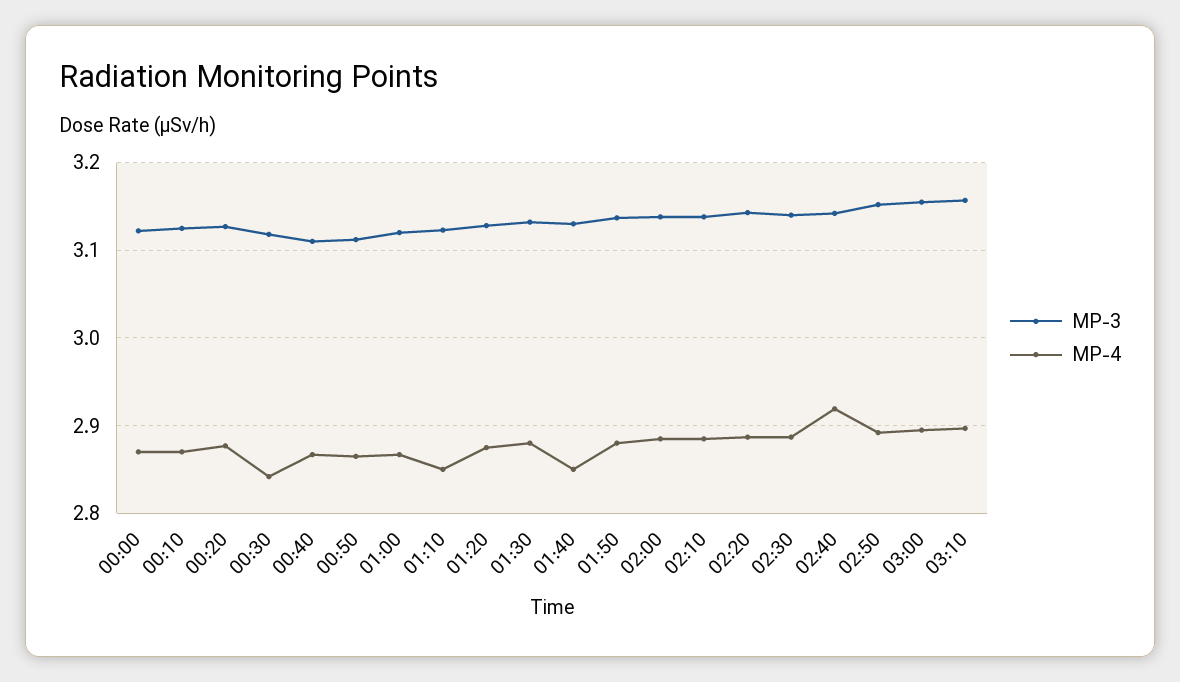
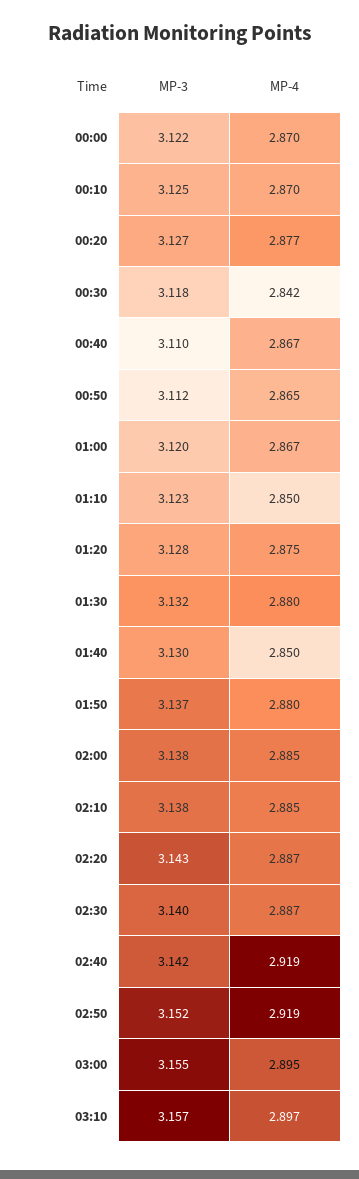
  {
    "MP-3": {
      "00:00": 3.122,
      "00:10": 3.125,
      "00:20": 3.127,
      "00:30": 3.118,
      "00:40": 3.11,
      "00:50": 3.112,
      "01:00": 3.12,
      "01:10": 3.123,
      "01:20": 3.128,
      "01:30": 3.132,
      "01:40": 3.13,
      "01:50": 3.137,
      "02:00": 3.138,
      "02:10": 3.138,
      "02:20": 3.143,
      "02:30": 3.14,
      "02:40": 3.142,
      "02:50": 3.152,
      "03:00": 3.155,
      "03:10": 3.157
    },
    "MP-4": {
      "00:00": 2.87,
      "00:10": 2.87,
      "00:20": 2.877,
      "00:30": 2.842,
      "00:40": 2.867,
      "00:50": 2.865,
      "01:00": 2.867,
      "01:10": 2.85,
      "01:20": 2.875,
      "01:30": 2.88,
      "01:40": 2.85,
      "01:50": 2.88,
      "02:00": 2.885,
      "02:10": 2.885,
      "02:20": 2.887,
      "02:30": 2.887,
      "02:40": 2.919,
-     "02:50": 2.89,
+     "02:50": 2.919,
      "03:00": 2.895,
      "03:10": 2.897
    }
  }

